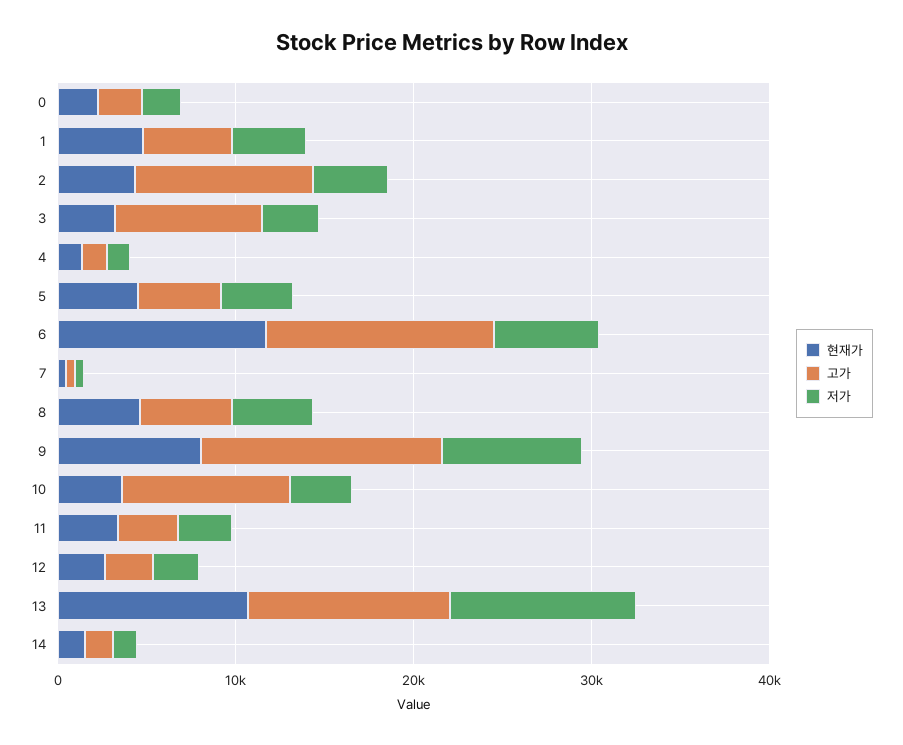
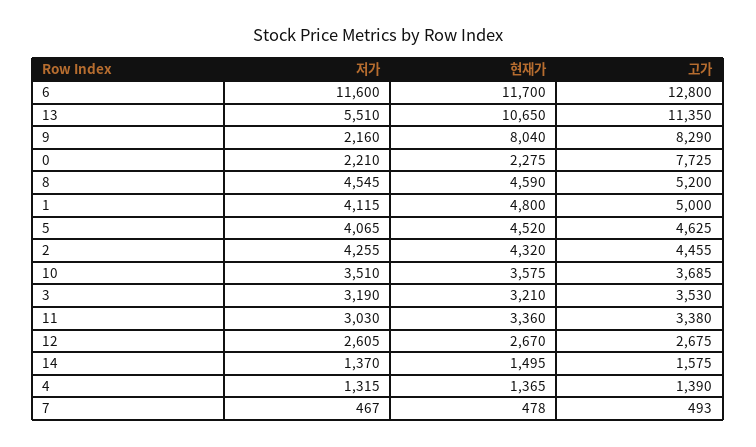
  {
    "현재가": {
      "0": 2275,
      "1": 4800,
      "2": 4320,
      "3": 3210,
      "4": 1365,
      "5": 4520,
      "6": 11700,
      "7": 478,
      "8": 4590,
      "9": 8040,
      "10": 3575,
      "11": 3360,
      "12": 2670,
      "13": 10650,
      "14": 1495
    },
    "고가": {
-     "0": 2000,
+     "0": 7725,
      "1": 5000,
-     "2": 10000,
+     "2": 4455,
-     "3": 8000,
+     "3": 3530,
      "4": 1390,
      "5": 4625,
      "6": 12800,
      "7": 493,
      "8": 5200,
-     "9": 14000,
+     "9": 8290,
-     "10": 10000,
+     "10": 3685,
      "11": 3380,
      "12": 2675,
      "13": 11350,
      "14": 1575
    },
    "저가": {
      "0": 2210,
      "1": 4115,
      "2": 4255,
      "3": 3190,
      "4": 1315,
      "5": 4065,
-     "6": 6000,
+     "6": 11600,
      "7": 467,
      "8": 4545,
-     "9": 8000,
+     "9": 2160,
      "10": 3510,
      "11": 3030,
      "12": 2605,
-     "13": 10000,
+     "13": 5510,
      "14": 1370
    }
  }

